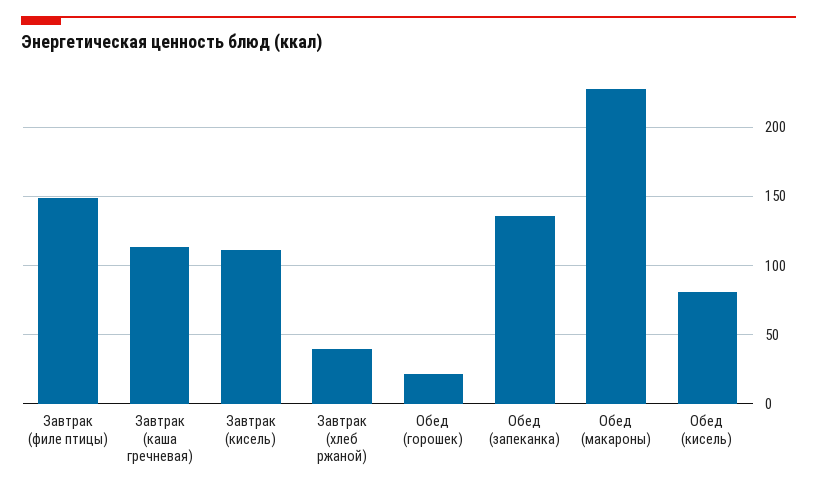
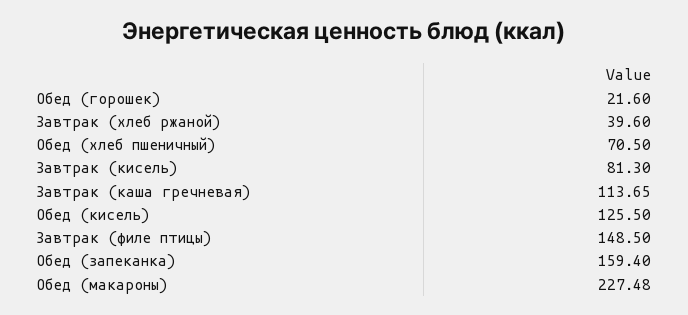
  {
    "Завтрак (филе птицы)": 148.5,
    "Завтрак (каша гречневая)": 113.65,
-   "Завтрак (кисель)": 110,
+   "Завтрак (кисель)": 81.3,
    "Завтрак (хлеб ржаной)": 39.6,
    "Обед (горошек)": 21.6,
-   "Обед (запеканка)": 135,
+   "Обед (запеканка)": 159.4,
    "Обед (макароны)": 227.48,
-   "Обед (кисель)": 80
+   "Обед (кисель)": 125.5,
+   "Обед (хлеб пшеничный)": 70.5
  }

